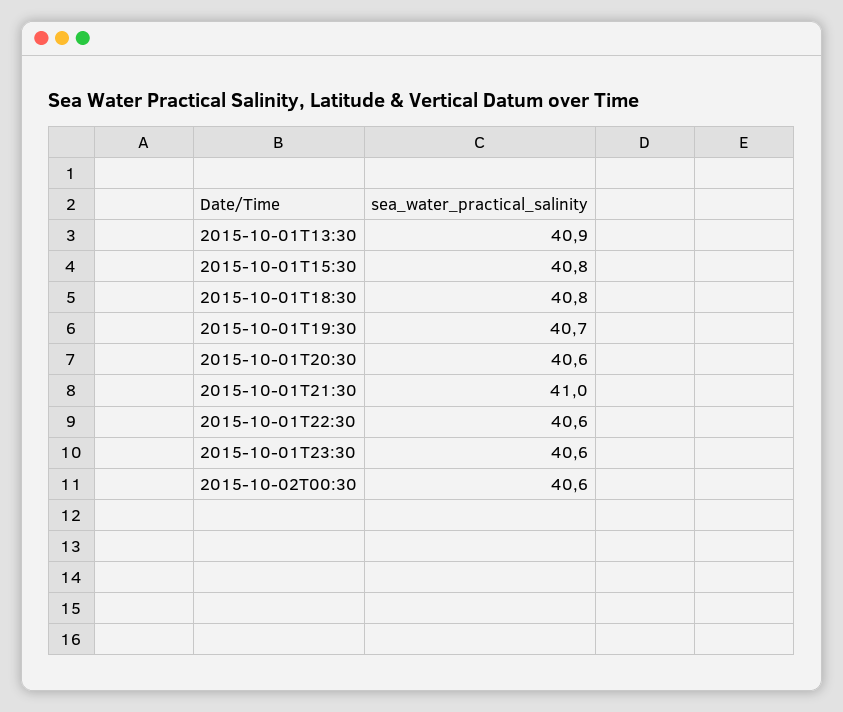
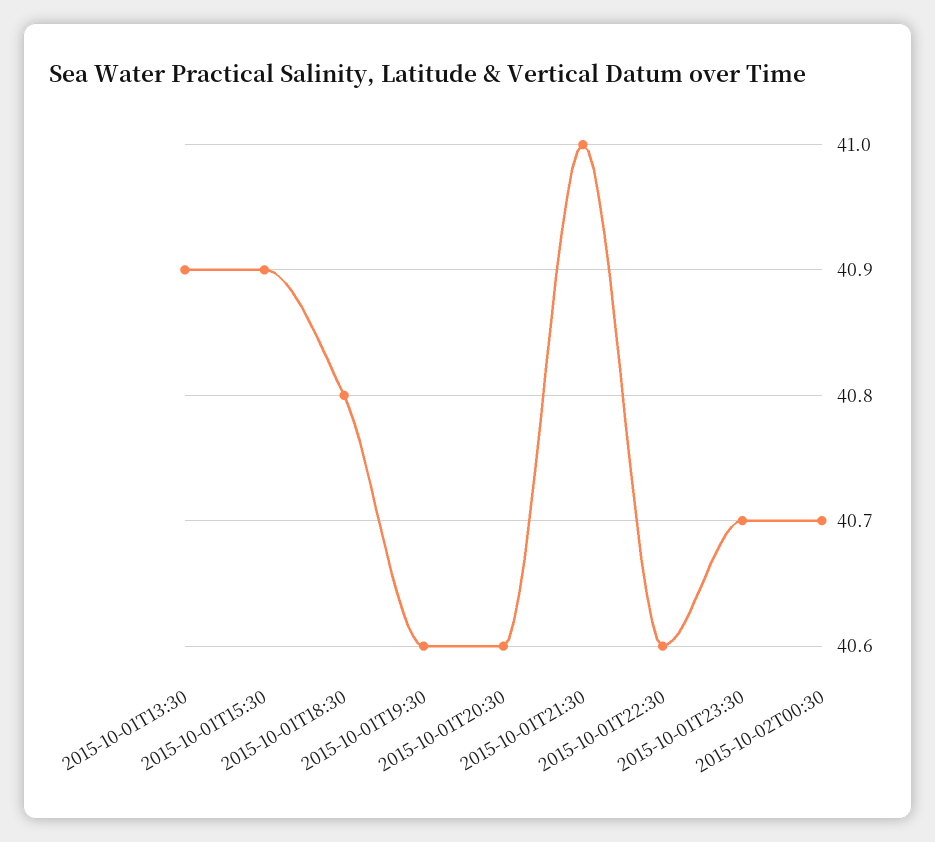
  {
    "2015-10-01T13:30": 40.9,
-   "2015-10-01T15:30": 40.8,
+   "2015-10-01T15:30": 40.9,
    "2015-10-01T18:30": 40.8,
-   "2015-10-01T19:30": 40.7,
+   "2015-10-01T19:30": 40.6,
    "2015-10-01T20:30": 40.6,
    "2015-10-01T21:30": 41,
    "2015-10-01T22:30": 40.6,
-   "2015-10-01T23:30": 40.6,
+   "2015-10-01T23:30": 40.7,
-   "2015-10-02T00:30": 40.6
+   "2015-10-02T00:30": 40.7
  }

